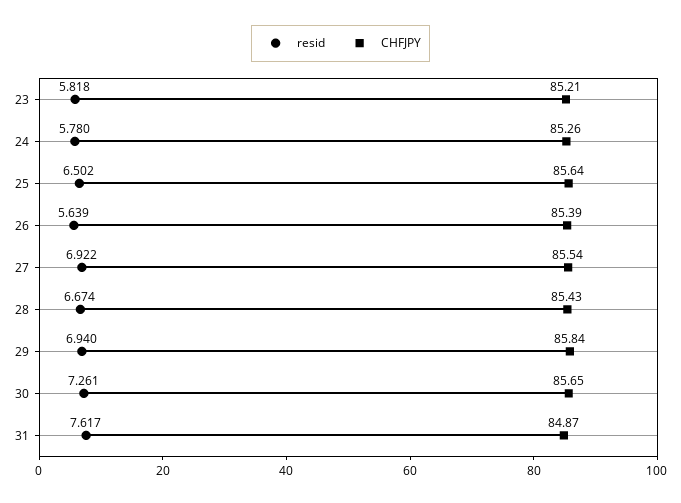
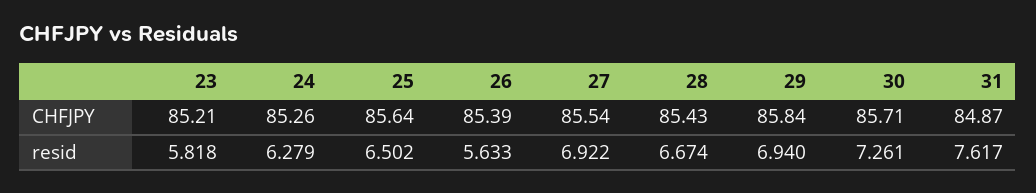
  {
    "resid": {
      "23": 5.818,
-     "24": 5.78,
+     "24": 6.279,
      "25": 6.502,
-     "26": 5.639,
+     "26": 5.633,
      "27": 6.922,
      "28": 6.674,
      "29": 6.94,
      "30": 7.261,
      "31": 7.617
    },
    "CHFJPY": {
      "23": 85.21,
      "24": 85.26,
      "25": 85.64,
      "26": 85.39,
      "27": 85.54,
      "28": 85.43,
      "29": 85.84,
-     "30": 85.65,
+     "30": 85.71,
      "31": 84.87
    }
  }

